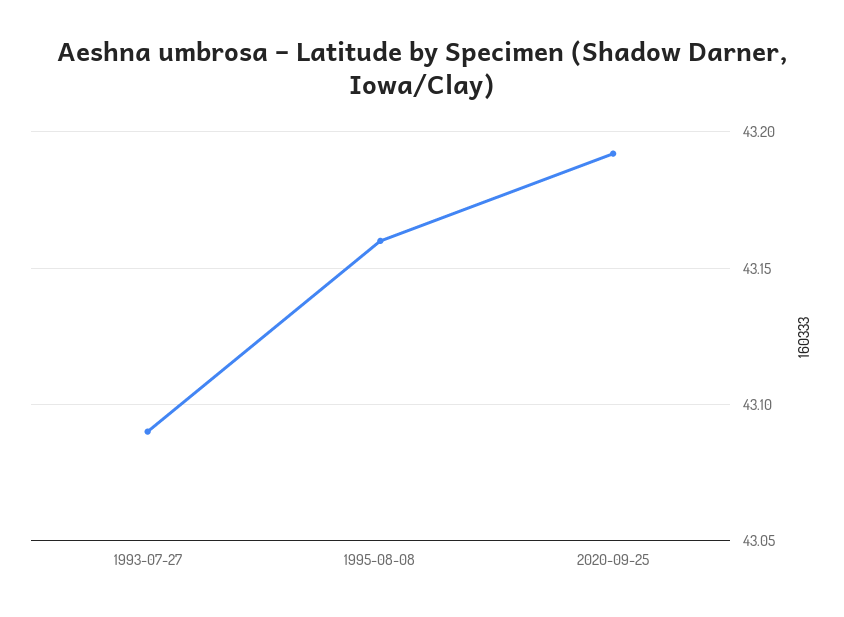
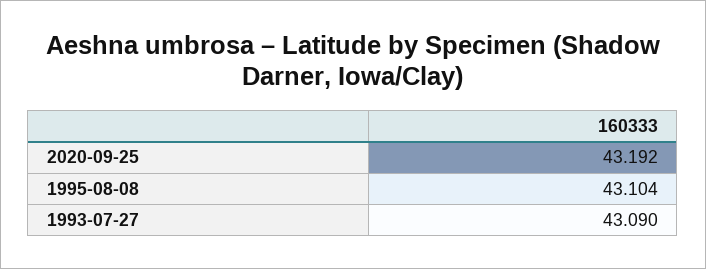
  {
    "1993-07-27": 43.09,
-   "1995-08-08": 43.16,
+   "1995-08-08": 43.104,
    "2020-09-25": 43.192
  }

